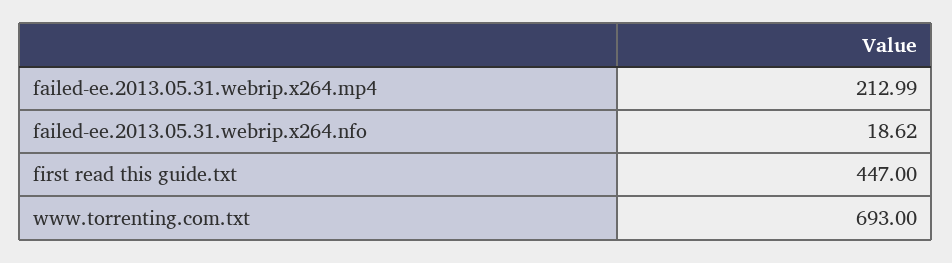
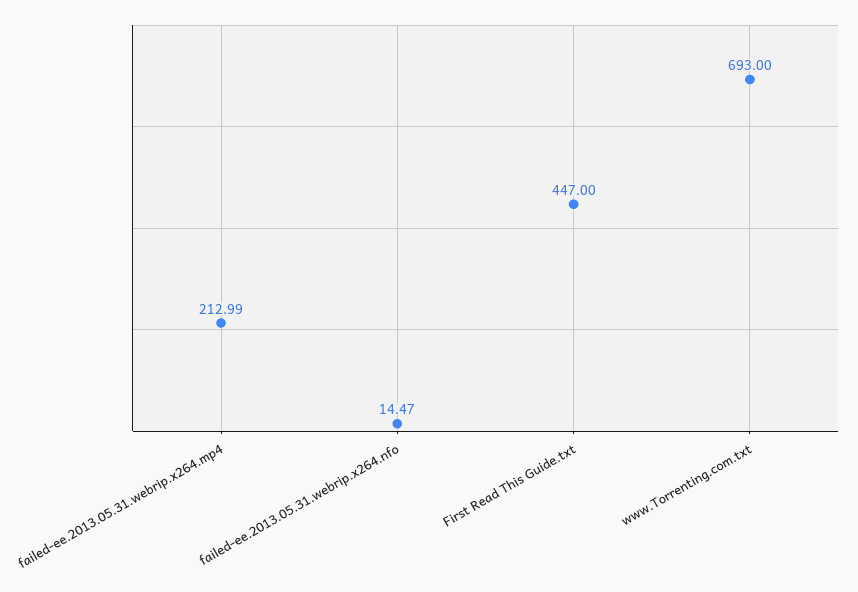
  {
    "failed-ee.2013.05.31.webrip.x264.mp4": 212.99,
-   "failed-ee.2013.05.31.webrip.x264.nfo": 18.62,
+   "failed-ee.2013.05.31.webrip.x264.nfo": 14.47,
    "first read this guide.txt": 447,
    "www.torrenting.com.txt": 693
  }

